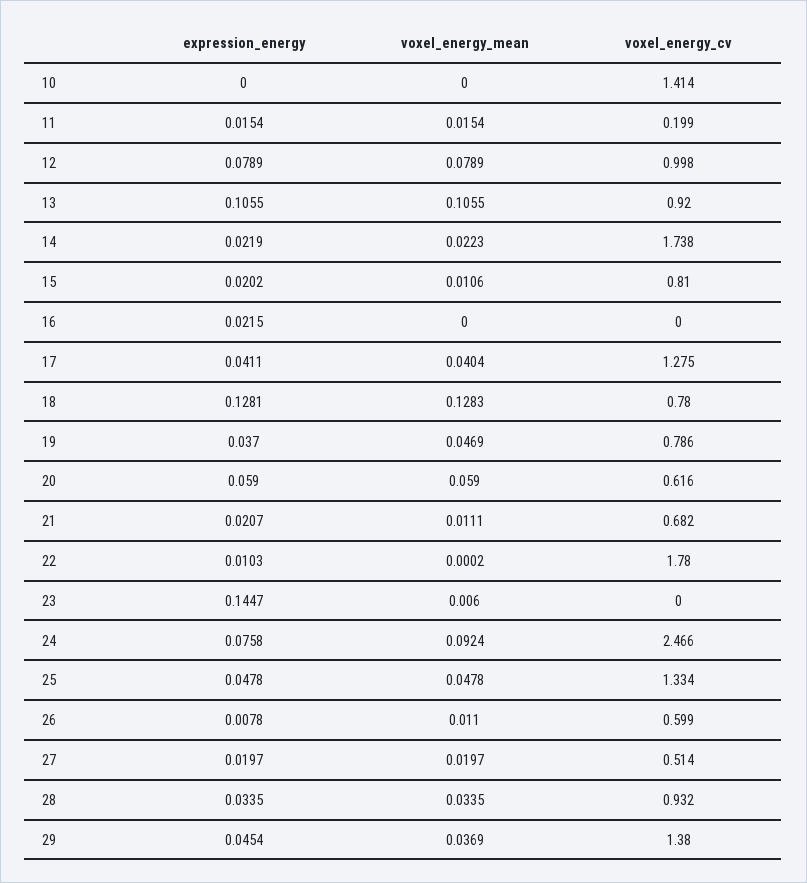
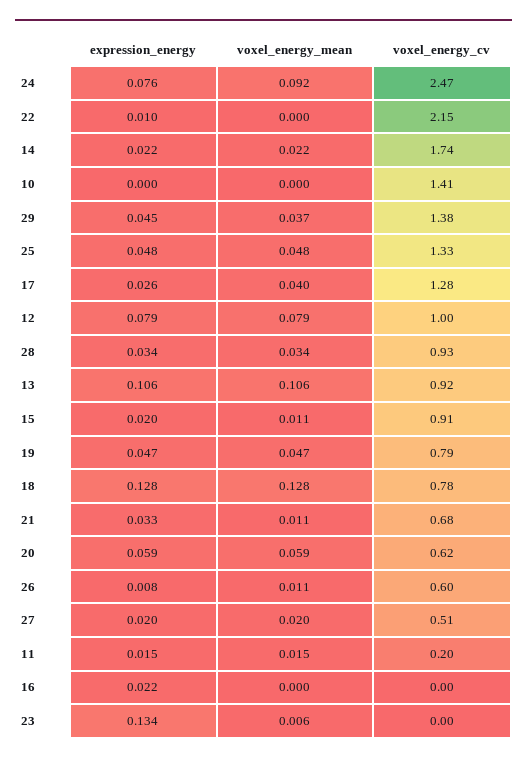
  {
    "expression_energy": {
      "10": 0,
      "11": 0.0154,
      "12": 0.0789,
      "13": 0.1055,
      "14": 0.0219,
      "15": 0.0202,
      "16": 0.0215,
-     "17": 0.0411,
+     "17": 0.026,
      "18": 0.1281,
-     "19": 0.037,
+     "19": 0.047,
      "20": 0.059,
-     "21": 0.0207,
+     "21": 0.033,
      "22": 0.0103,
-     "23": 0.1447,
+     "23": 0.134,
      "24": 0.0758,
      "25": 0.0478,
      "26": 0.0078,
      "27": 0.0197,
      "28": 0.0335,
      "29": 0.0454
    },
    "voxel_energy_mean": {
      "10": 0,
      "11": 0.0154,
      "12": 0.0789,
      "13": 0.1055,
      "14": 0.0223,
      "15": 0.0106,
      "16": 0,
      "17": 0.0404,
      "18": 0.1283,
      "19": 0.0469,
      "20": 0.059,
      "21": 0.0111,
      "22": 0.0002,
      "23": 0.006,
      "24": 0.0924,
      "25": 0.0478,
      "26": 0.011,
      "27": 0.0197,
      "28": 0.0335,
      "29": 0.0369
    },
    "voxel_energy_cv": {
      "10": 1.414,
      "11": 0.199,
      "12": 0.998,
      "13": 0.92,
      "14": 1.738,
-     "15": 0.81,
+     "15": 0.91,
      "16": 0,
      "17": 1.275,
      "18": 0.78,
      "19": 0.786,
      "20": 0.616,
      "21": 0.682,
-     "22": 1.78,
+     "22": 2.15,
      "23": 0,
      "24": 2.466,
      "25": 1.334,
      "26": 0.599,
      "27": 0.514,
      "28": 0.932,
      "29": 1.38
    }
  }

